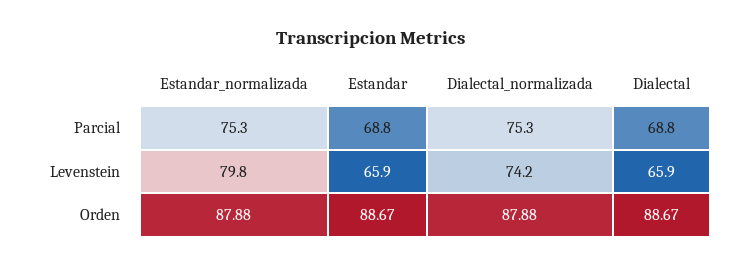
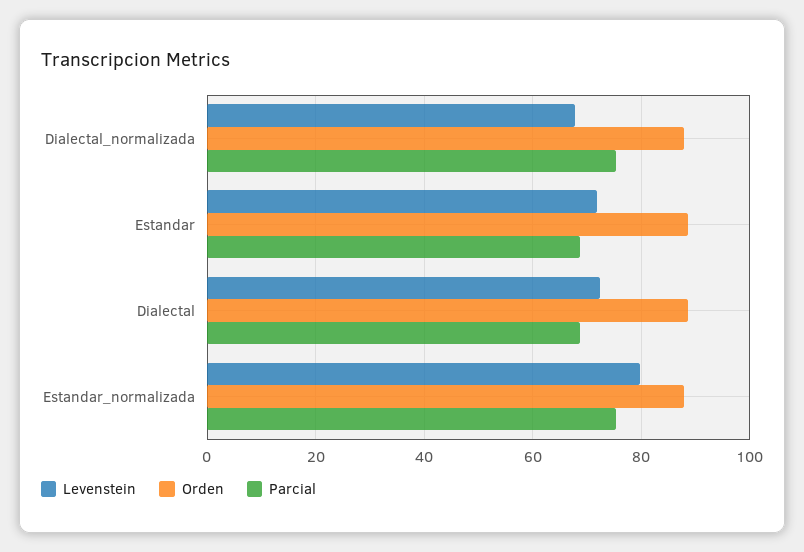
  {
    "Parcial": {
      "Estandar_normalizada": 75.3,
      "Estandar": 68.8,
      "Dialectal_normalizada": 75.3,
      "Dialectal": 68.8
    },
    "Levenstein": {
      "Estandar_normalizada": 79.8,
-     "Estandar": 65.9,
+     "Estandar": 72,
-     "Dialectal_normalizada": 74.2,
+     "Dialectal_normalizada": 68,
-     "Dialectal": 65.9
+     "Dialectal": 72
    },
    "Orden": {
      "Estandar_normalizada": 87.88,
      "Estandar": 88.67,
      "Dialectal_normalizada": 87.88,
      "Dialectal": 88.67
    }
  }

